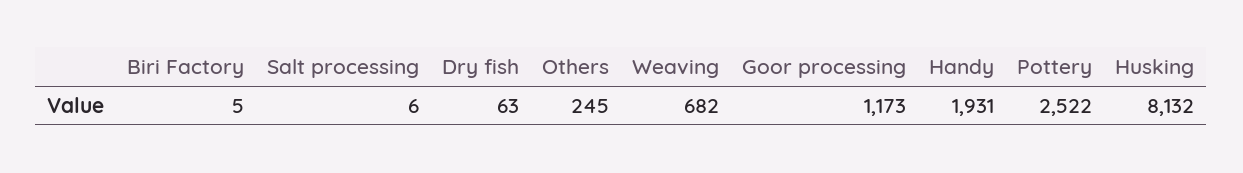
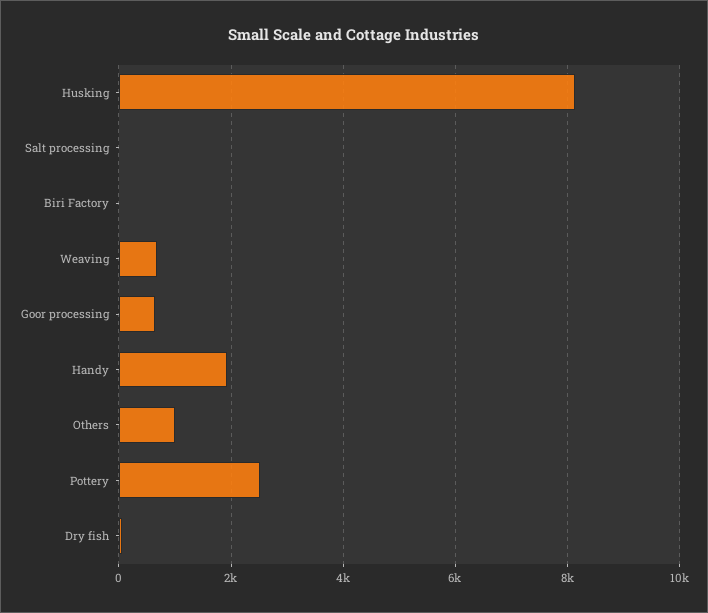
  {
    "Biri Factory": 5,
    "Salt processing": 6,
    "Dry fish": 63,
-   "Others": 245,
+   "Others": 1000,
    "Weaving": 682,
-   "Goor processing": 1173,
+   "Goor processing": 600,
    "Handy": 1931,
    "Pottery": 2522,
    "Husking": 8132
  }

